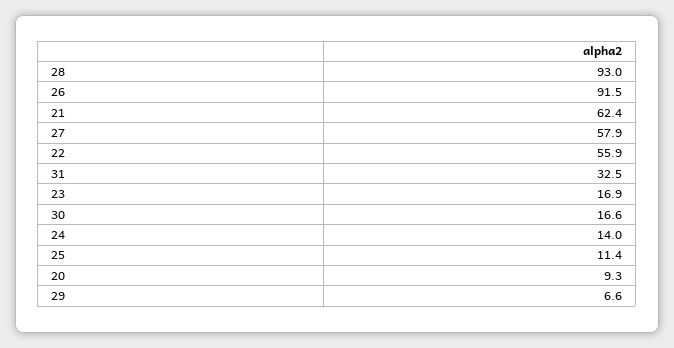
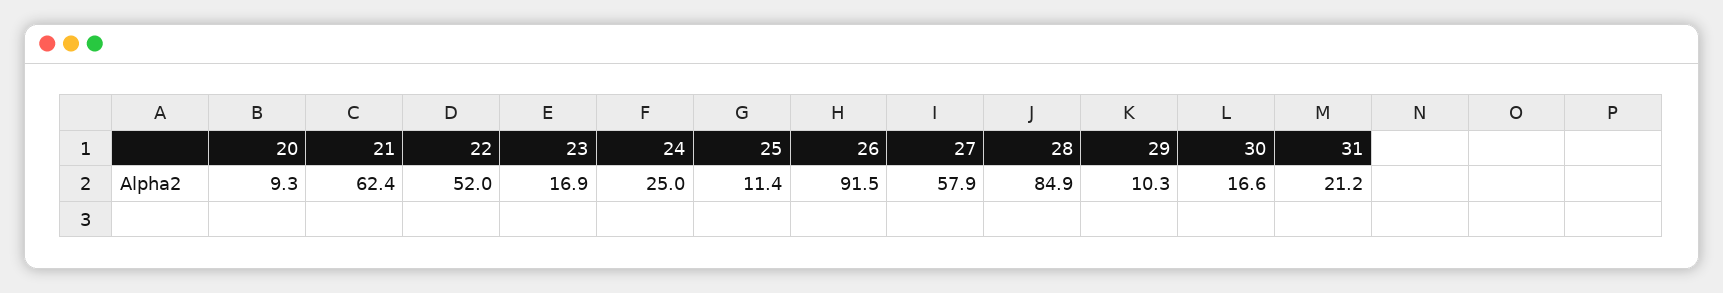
  {
-   "28": 93,
+   "28": 84.9,
    "26": 91.5,
    "21": 62.4,
    "27": 57.9,
-   "22": 55.9,
+   "22": 52,
-   "31": 32.5,
+   "31": 21.2,
    "23": 16.9,
    "30": 16.6,
-   "24": 14,
+   "24": 25,
    "25": 11.4,
    "20": 9.3,
-   "29": 6.6
+   "29": 10.3
  }

